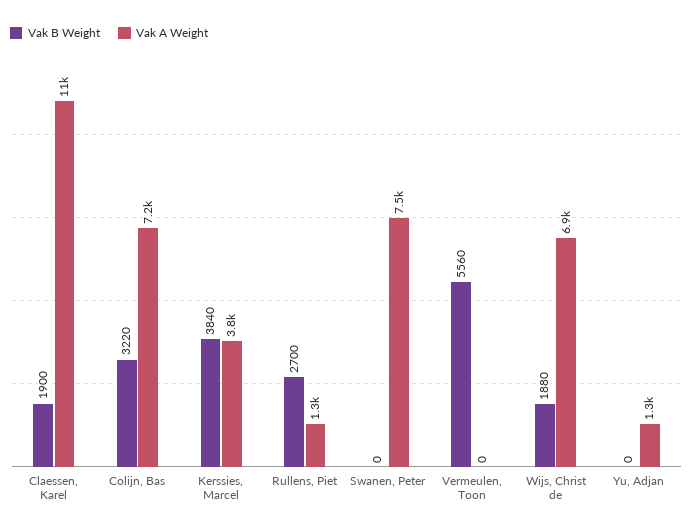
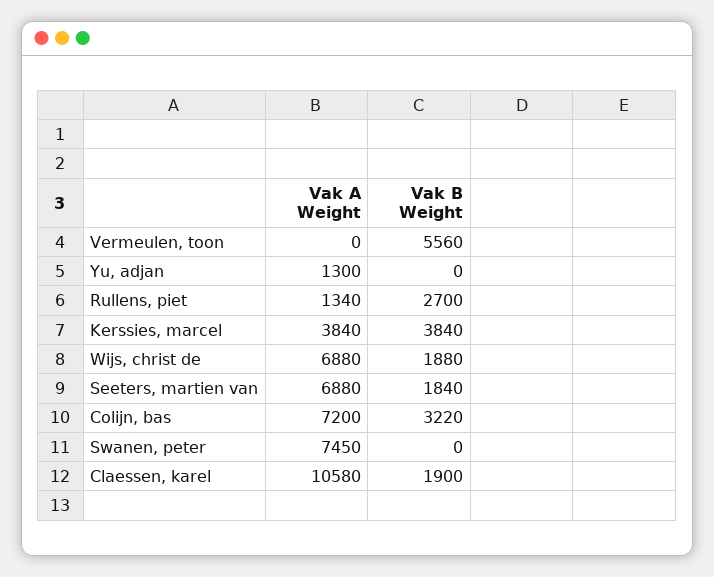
  {
    "Vak B Weight": {
      "Claessen, Karel": 1900,
      "Colijn, Bas": 3220,
      "Kerssies, Marcel": 3840,
      "Rullens, Piet": 2700,
      "Swanen, Peter": 0,
      "Vermeulen, Toon": 5560,
      "Wijs, Christ de": 1880,
-     "Yu, Adjan": 0
+     "Yu, Adjan": 0,
+     "Seeters, martien van": 1840
    },
    "Vak A Weight": {
      "Claessen, Karel": 10580,
      "Colijn, Bas": 7200,
      "Kerssies, Marcel": 3840,
      "Rullens, Piet": 1340,
      "Swanen, Peter": 7450,
      "Vermeulen, Toon": 0,
      "Wijs, Christ de": 6880,
-     "Yu, Adjan": 1300
+     "Yu, Adjan": 1300,
+     "Seeters, martien van": 6880
    }
  }

